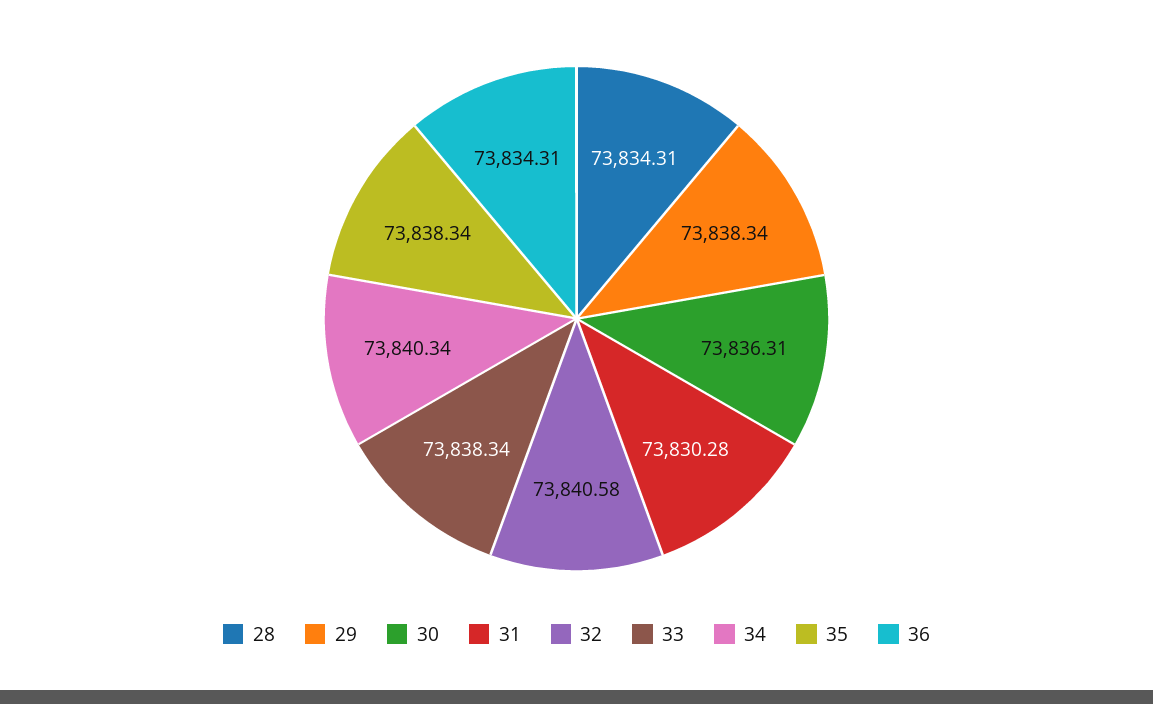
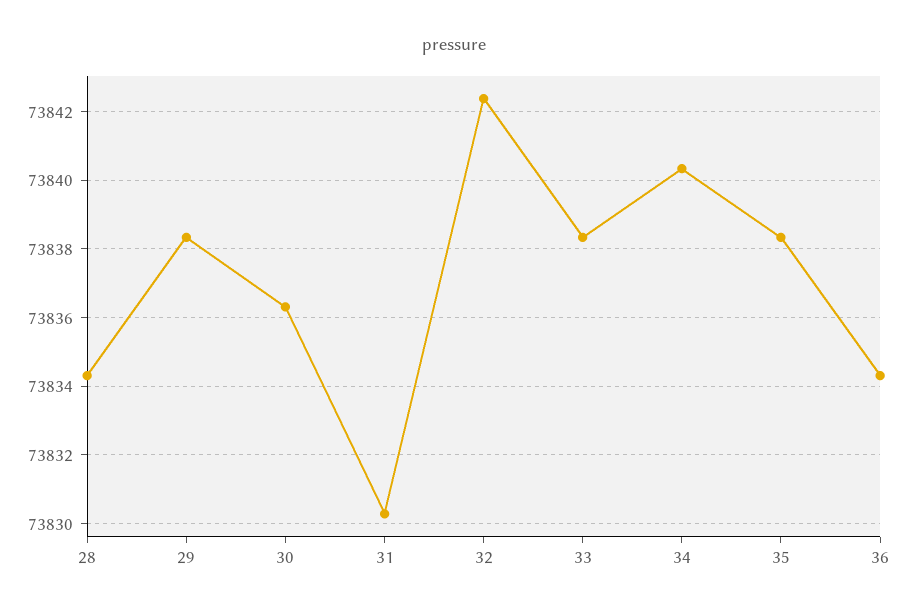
  {
    "28": 73834.31,
    "29": 73838.34,
    "30": 73836.31,
    "31": 73830.28,
-   "32": 73840.58,
+   "32": 73842.4,
    "33": 73838.34,
    "34": 73840.34,
    "35": 73838.34,
    "36": 73834.31
  }

